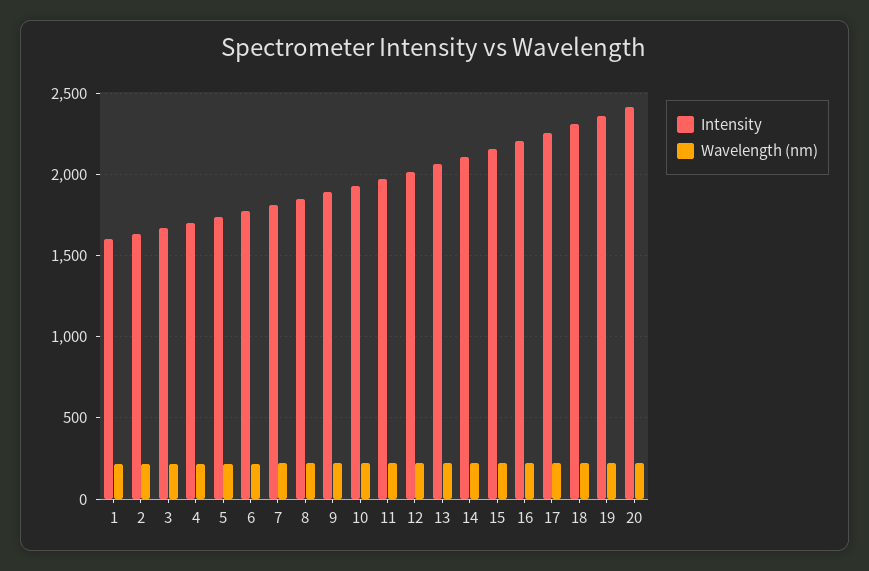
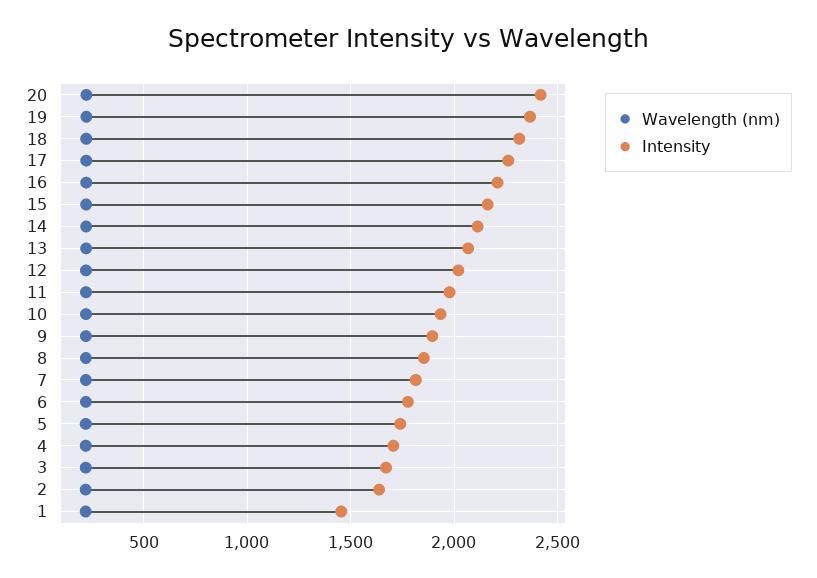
  {
    "Intensity": {
-     "1": 1600,
+     "1": 1450,
      "2": 1650,
      "3": 1650,
      "4": 1700,
      "5": 1750,
      "6": 1800,
      "7": 1800,
      "8": 1850,
      "9": 1900,
      "10": 1950,
      "11": 2000,
      "12": 2000,
      "13": 2050,
      "14": 2100,
      "15": 2150,
      "16": 2200,
      "17": 2250,
      "18": 2300,
      "19": 2350,
      "20": 2400
    },
    "Wavelength (nm)": {
      "1": 200,
      "2": 200,
      "3": 200,
      "4": 200,
      "5": 200,
      "6": 200,
      "7": 200,
      "8": 200,
      "9": 200,
      "10": 200,
      "11": 200,
      "12": 200,
      "13": 200,
      "14": 200,
      "15": 200,
      "16": 200,
      "17": 200,
      "18": 200,
      "19": 200,
      "20": 200
    }
  }

